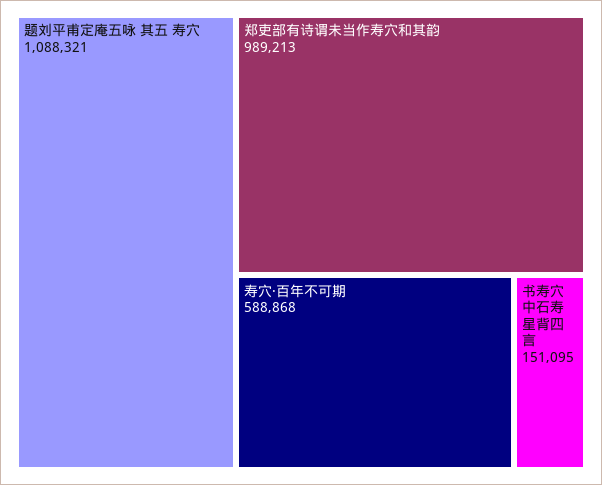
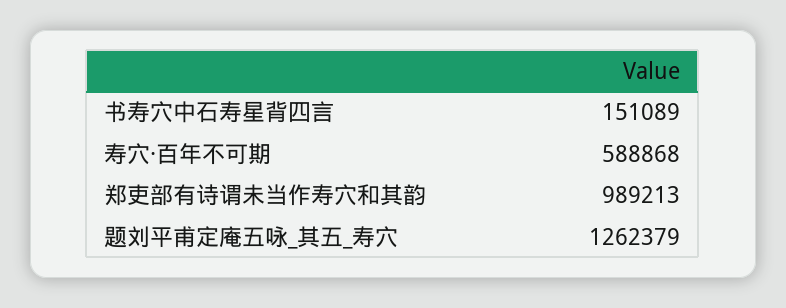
  {
-   "题刘平甫定庵五咏 其五 寿穴": 1088321,
+   "题刘平甫定庵五咏 其五 寿穴": 1262379,
    "郑吏部有诗谓未当作寿穴和其韵": 989213,
    "寿穴·百年不可期": 588868,
-   "书寿穴中石寿星背四言": 151095
+   "书寿穴中石寿星背四言": 151089
  }

